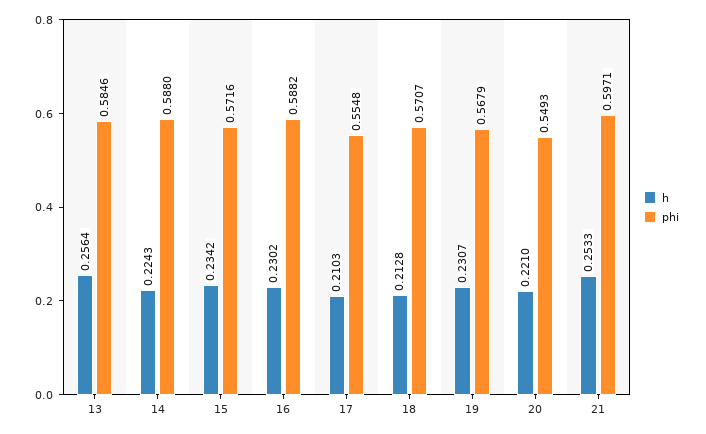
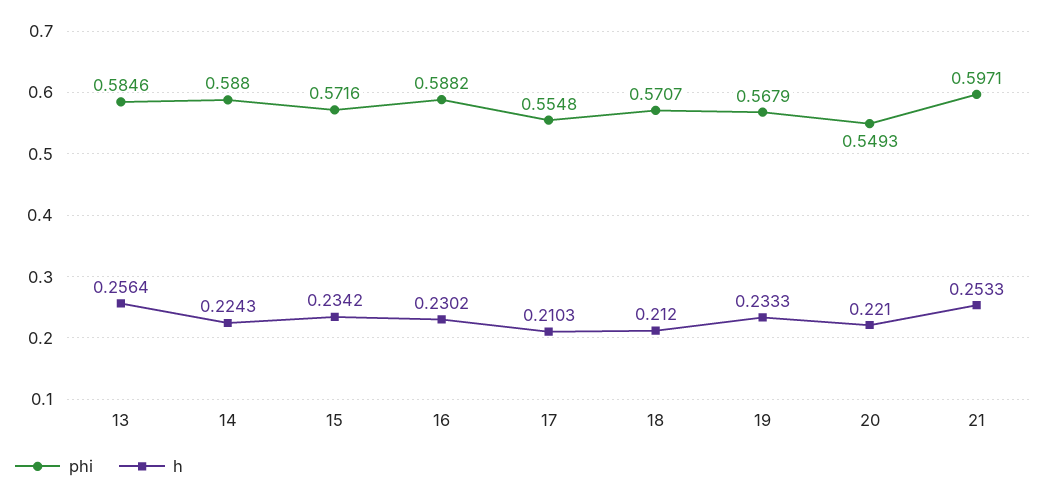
  {
    "h": {
      "13": 0.2564,
      "14": 0.2243,
      "15": 0.2342,
      "16": 0.2302,
      "17": 0.2103,
-     "18": 0.2128,
+     "18": 0.212,
-     "19": 0.2307,
+     "19": 0.2333,
      "20": 0.221,
      "21": 0.2533
    },
    "phi": {
      "13": 0.5846,
      "14": 0.588,
      "15": 0.5716,
      "16": 0.5882,
      "17": 0.5548,
      "18": 0.5707,
      "19": 0.5679,
      "20": 0.5493,
      "21": 0.5971
    }
  }

